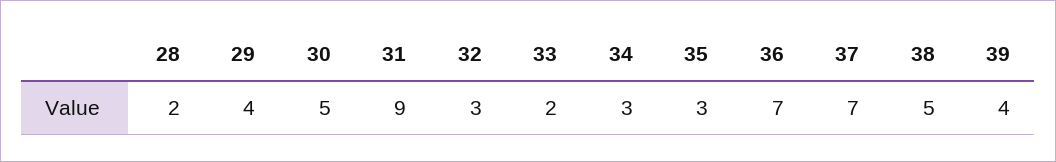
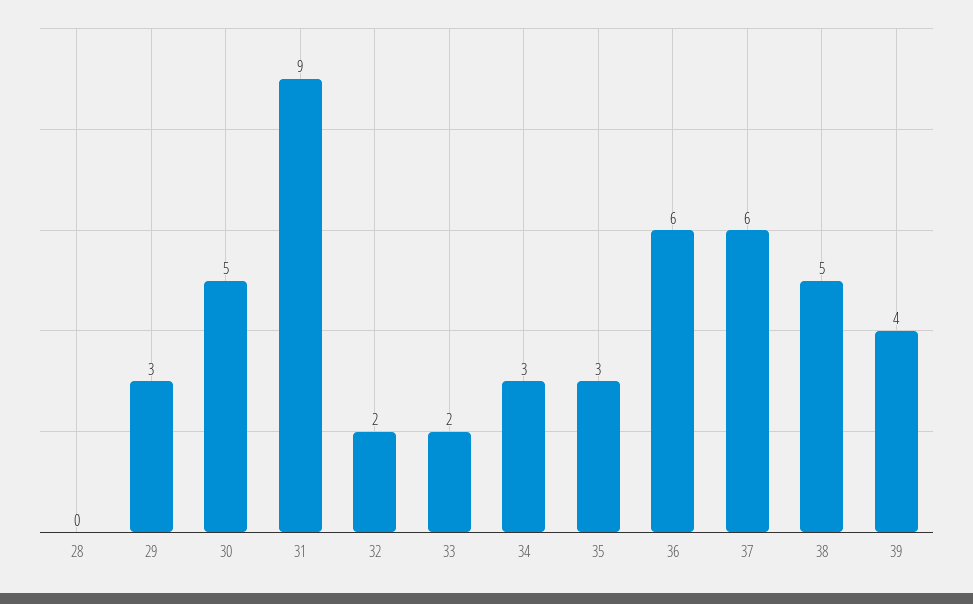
  {
-   "28": 2,
+   "28": 0,
-   "29": 4,
+   "29": 3,
    "30": 5,
    "31": 9,
-   "32": 3,
+   "32": 2,
    "33": 2,
    "34": 3,
    "35": 3,
-   "36": 7,
+   "36": 6,
-   "37": 7,
+   "37": 6,
    "38": 5,
    "39": 4
  }

